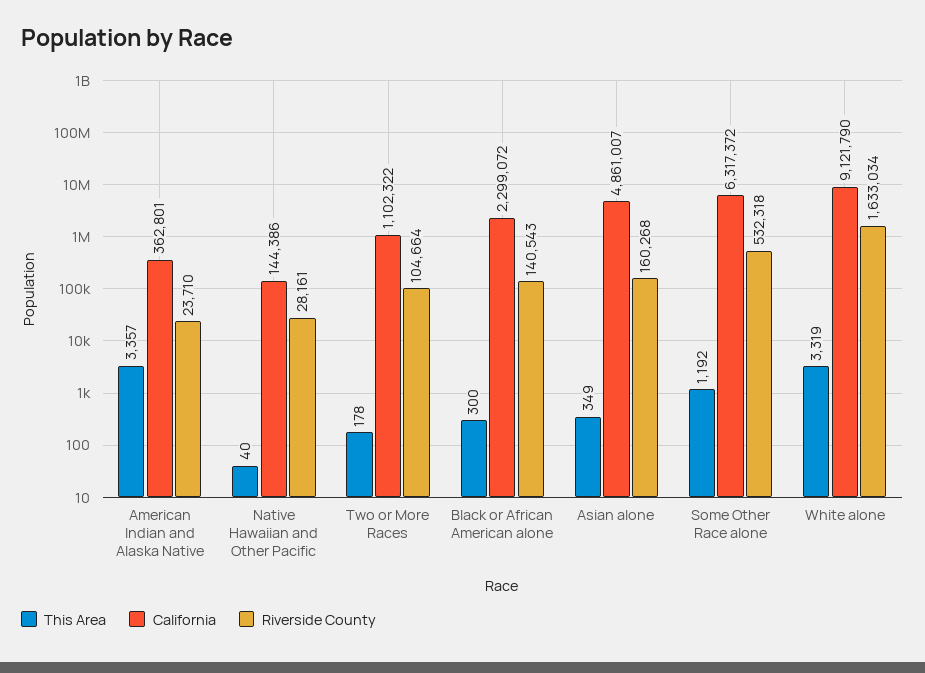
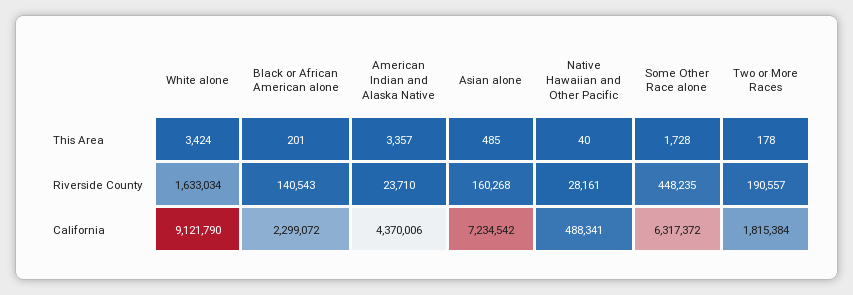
  {
    "This Area": {
      "American Indian and Alaska Native": 3357,
      "Native Hawaiian and Other Pacific": 40,
      "Two or More Races": 178,
-     "Black or African American alone": 300,
+     "Black or African American alone": 201,
-     "Asian alone": 349,
+     "Asian alone": 485,
-     "Some Other Race alone": 1192,
+     "Some Other Race alone": 1728,
-     "White alone": 3319
+     "White alone": 3424
    },
    "California": {
-     "American Indian and Alaska Native": 362801,
+     "American Indian and Alaska Native": 4370006,
-     "Native Hawaiian and Other Pacific": 144386,
+     "Native Hawaiian and Other Pacific": 488341,
-     "Two or More Races": 1102322,
+     "Two or More Races": 1815384,
      "Black or African American alone": 2299072,
-     "Asian alone": 4861007,
+     "Asian alone": 7234542,
      "Some Other Race alone": 6317372,
      "White alone": 9121790
    },
    "Riverside County": {
      "American Indian and Alaska Native": 23710,
      "Native Hawaiian and Other Pacific": 28161,
-     "Two or More Races": 104664,
+     "Two or More Races": 190557,
      "Black or African American alone": 140543,
      "Asian alone": 160268,
-     "Some Other Race alone": 532318,
+     "Some Other Race alone": 448235,
      "White alone": 1633034
    }
  }

